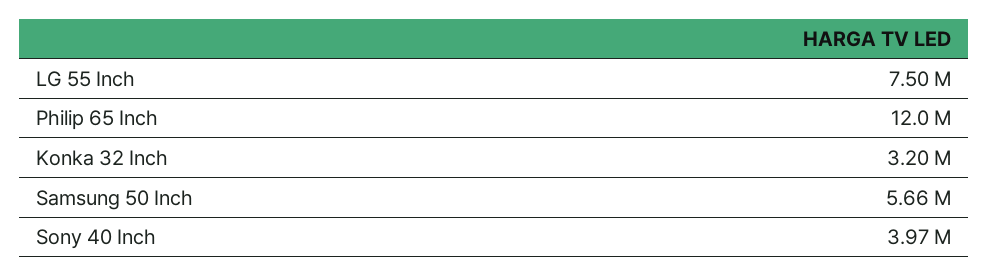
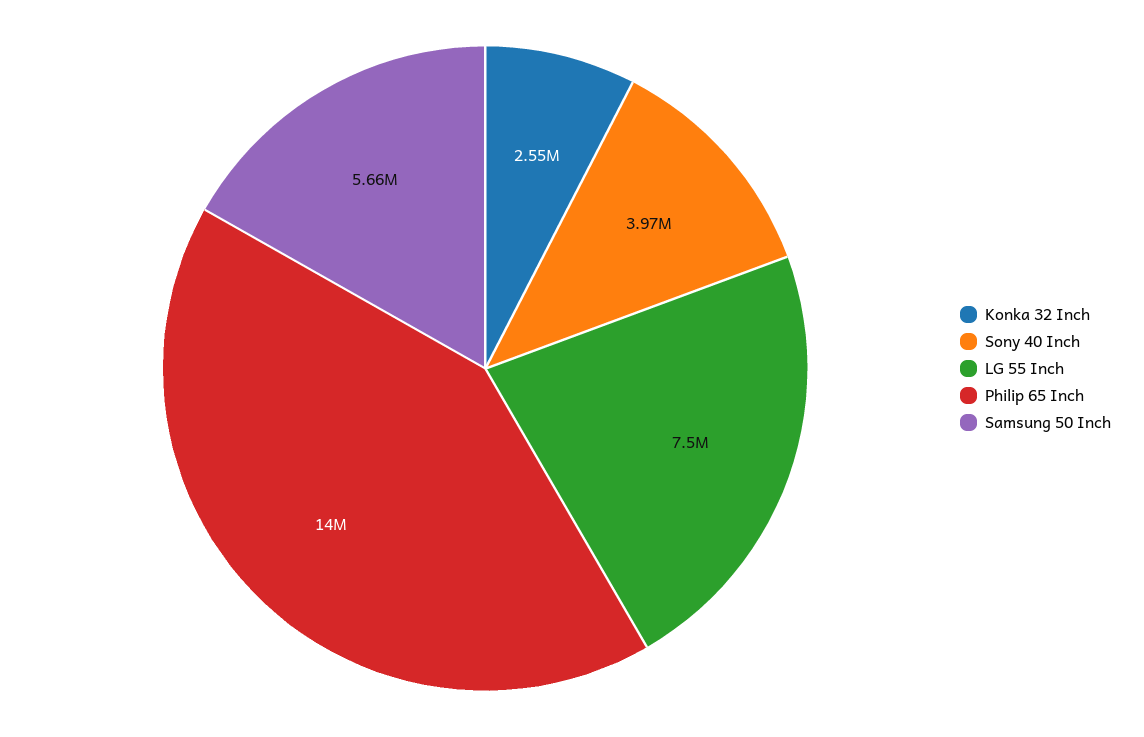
  {
    "LG 55 Inch": 7500000,
-   "Philip 65 Inch": 12000000,
+   "Philip 65 Inch": 14000000,
-   "Konka 32 Inch": 3200000,
+   "Konka 32 Inch": 2550000,
    "Samsung 50 Inch": 5660000,
    "Sony 40 Inch": 3970000
  }

